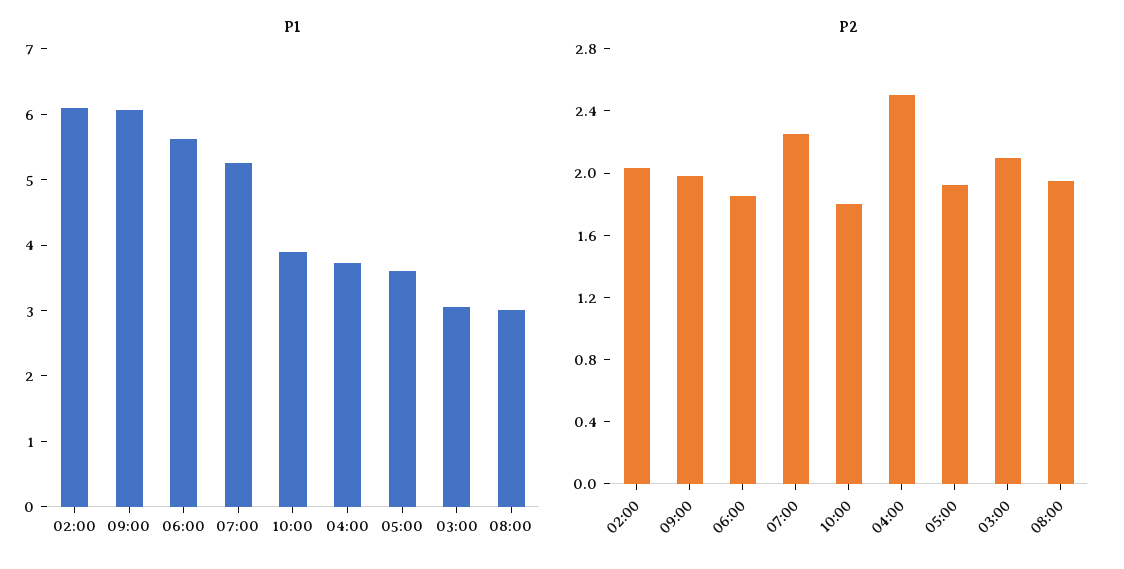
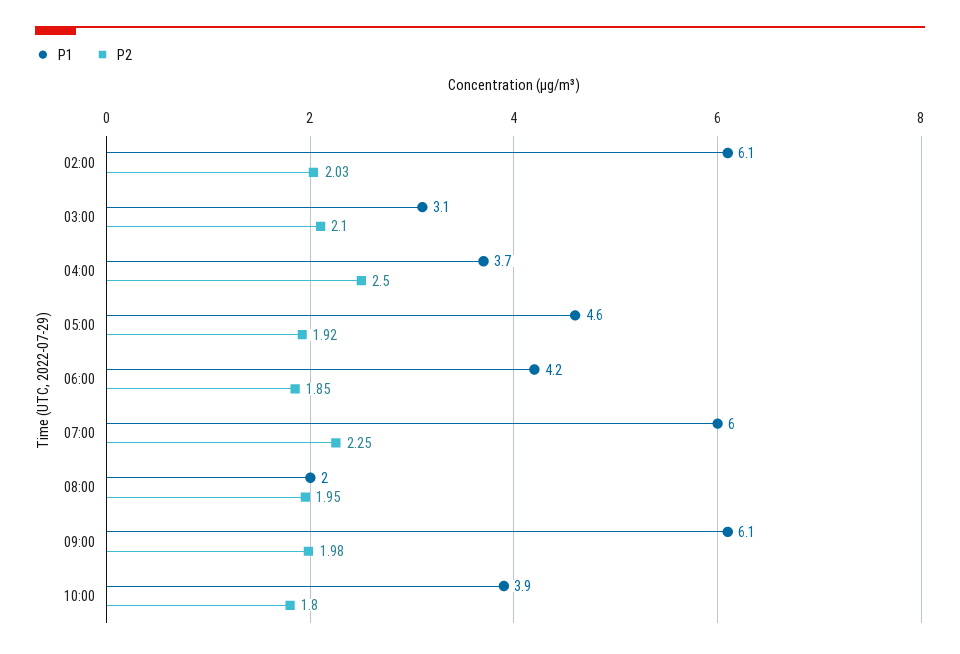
  {
    "P1": {
      "02:00": 6.1,
      "09:00": 6.1,
-     "06:00": 5.6,
+     "06:00": 4.2,
-     "07:00": 5.2,
+     "07:00": 6,
      "10:00": 3.9,
      "04:00": 3.7,
-     "05:00": 3.6,
+     "05:00": 4.6,
      "03:00": 3.1,
-     "08:00": 3
+     "08:00": 2
    },
    "P2": {
      "02:00": 2.03,
      "09:00": 1.98,
      "06:00": 1.85,
      "07:00": 2.25,
      "10:00": 1.8,
      "04:00": 2.5,
      "05:00": 1.92,
      "03:00": 2.1,
      "08:00": 1.95
    }
  }

